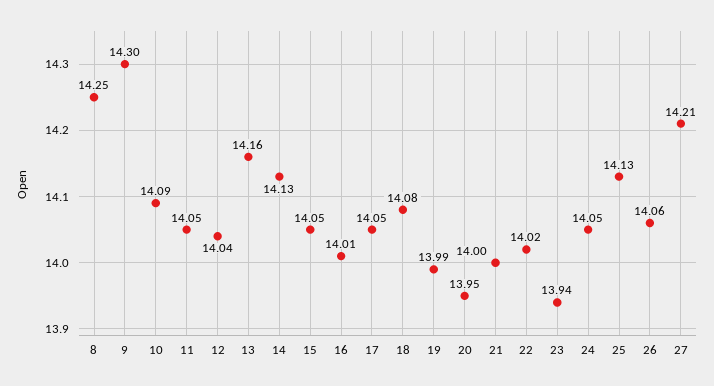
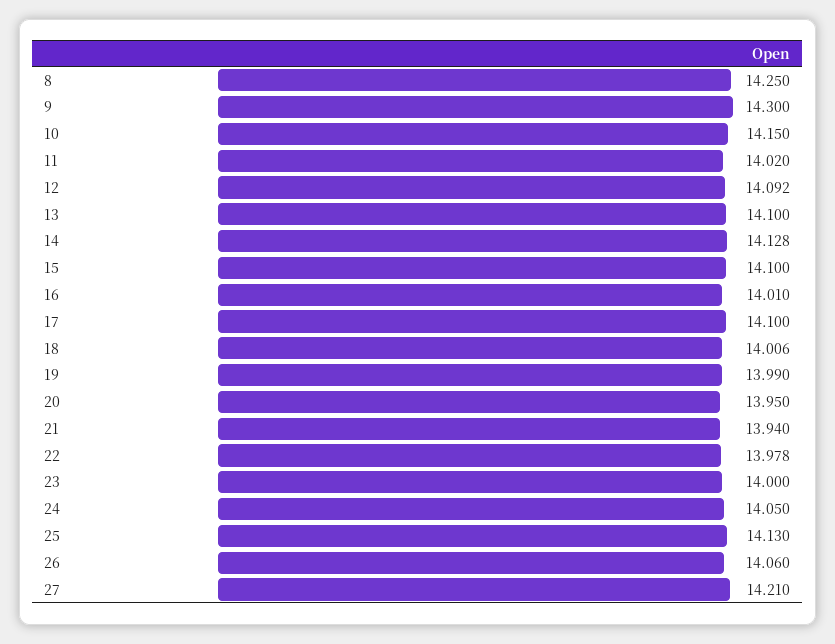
  {
    "8": 14.25,
    "9": 14.3,
-   "10": 14.09,
+   "10": 14.15,
-   "11": 14.05,
+   "11": 14.02,
-   "12": 14.04,
+   "12": 14.092,
-   "13": 14.16,
+   "13": 14.1,
    "14": 14.128,
-   "15": 14.05,
+   "15": 14.1,
    "16": 14.01,
-   "17": 14.05,
+   "17": 14.1,
-   "18": 14.08,
+   "18": 14.006,
    "19": 13.99,
    "20": 13.95,
-   "21": 14,
+   "21": 13.94,
-   "22": 14.02,
+   "22": 13.978,
-   "23": 13.94,
+   "23": 14,
    "24": 14.05,
    "25": 14.13,
    "26": 14.06,
    "27": 14.21
  }

